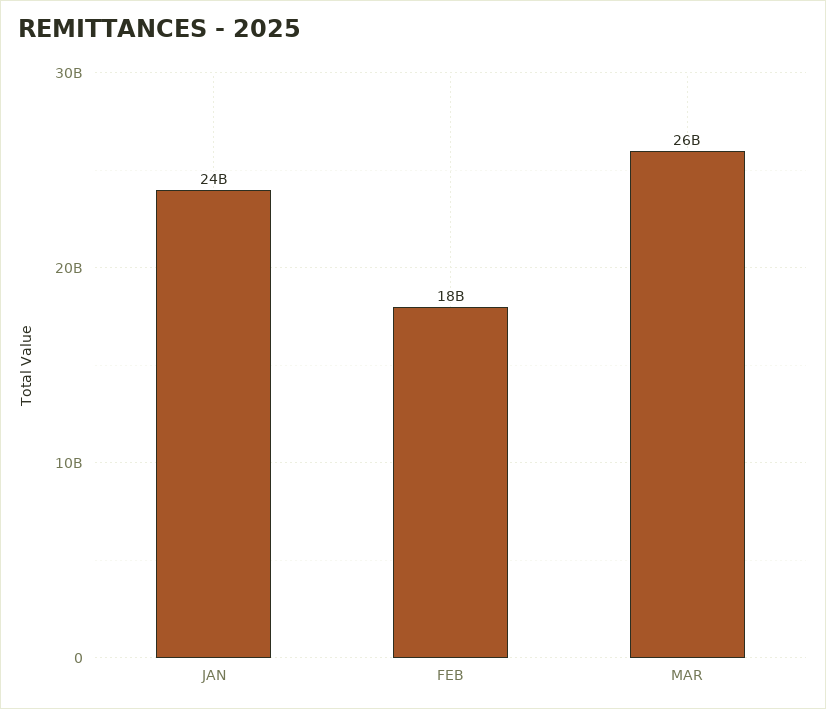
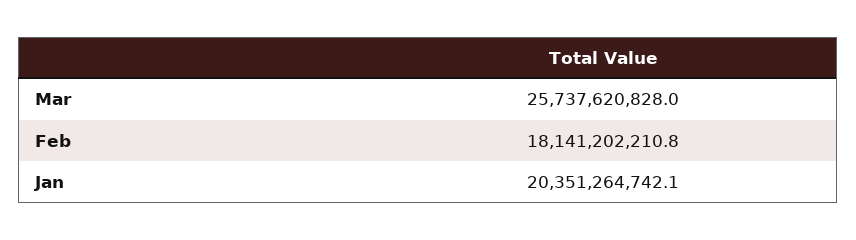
  {
-   "JAN": 24000000000,
+   "JAN": 20351264742.1,
    "FEB": 18141202210.8,
    "MAR": 25737620828
  }

